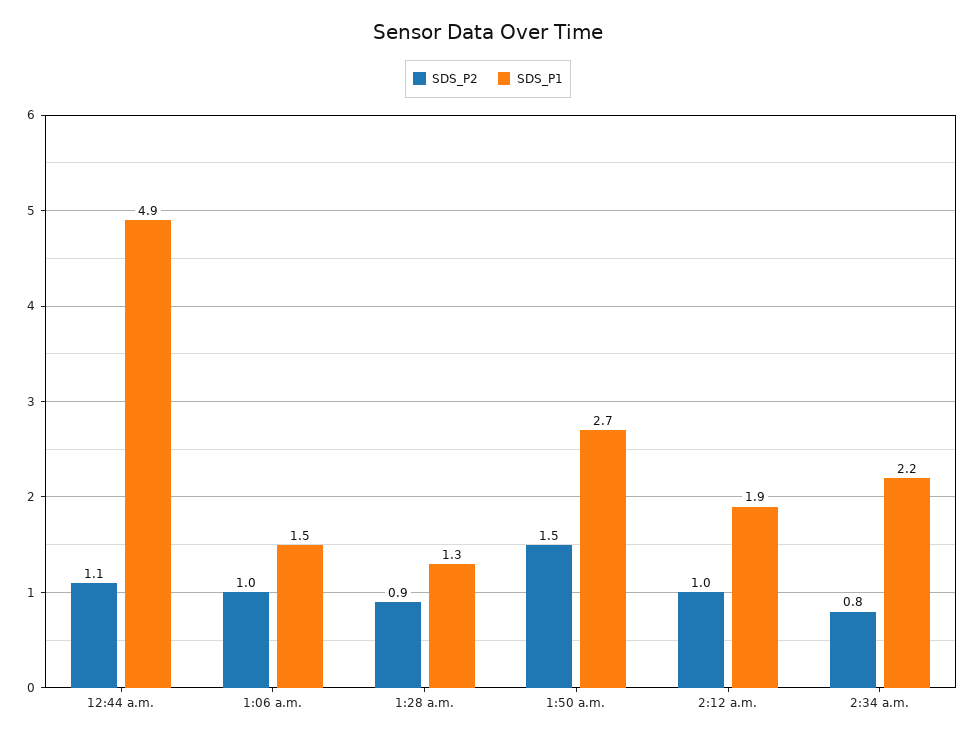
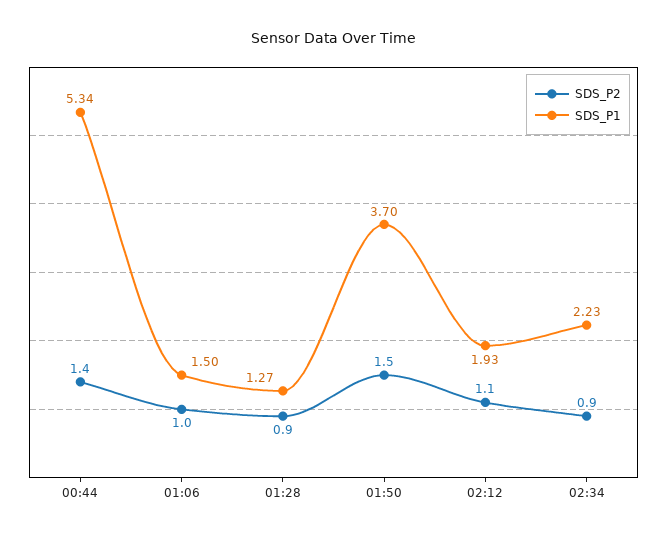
  {
    "SDS_P2": {
-     "12:44 a.m.": 1.1,
+     "12:44 a.m.": 1.4,
      "1:06 a.m.": 1,
      "1:28 a.m.": 0.9,
      "1:50 a.m.": 1.5,
-     "2:12 a.m.": 1,
+     "2:12 a.m.": 1.1,
-     "2:34 a.m.": 0.8
+     "2:34 a.m.": 0.9
    },
    "SDS_P1": {
-     "12:44 a.m.": 4.9,
+     "12:44 a.m.": 5.34,
      "1:06 a.m.": 1.5,
      "1:28 a.m.": 1.27,
-     "1:50 a.m.": 2.7,
+     "1:50 a.m.": 3.7,
      "2:12 a.m.": 1.93,
      "2:34 a.m.": 2.23
    }
  }

